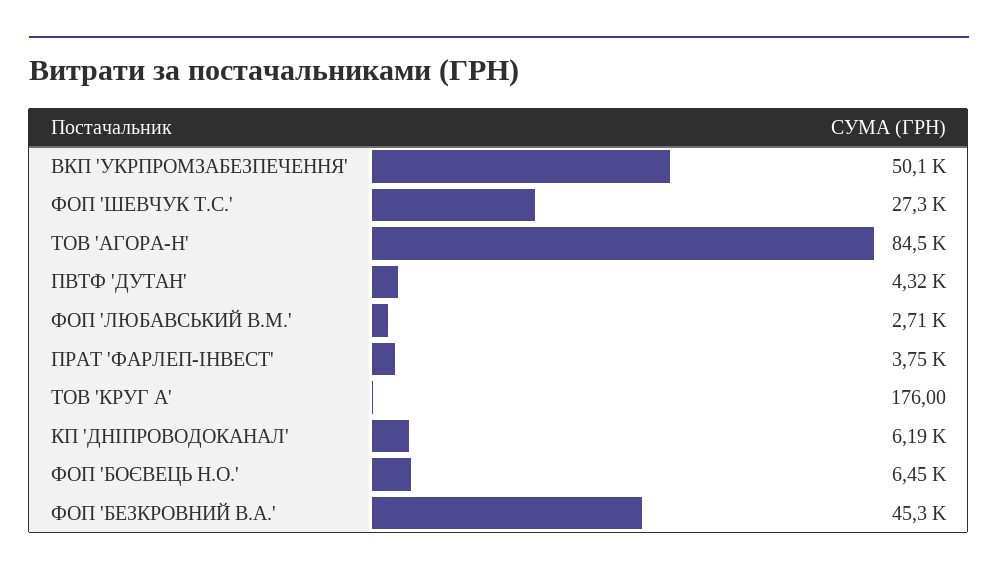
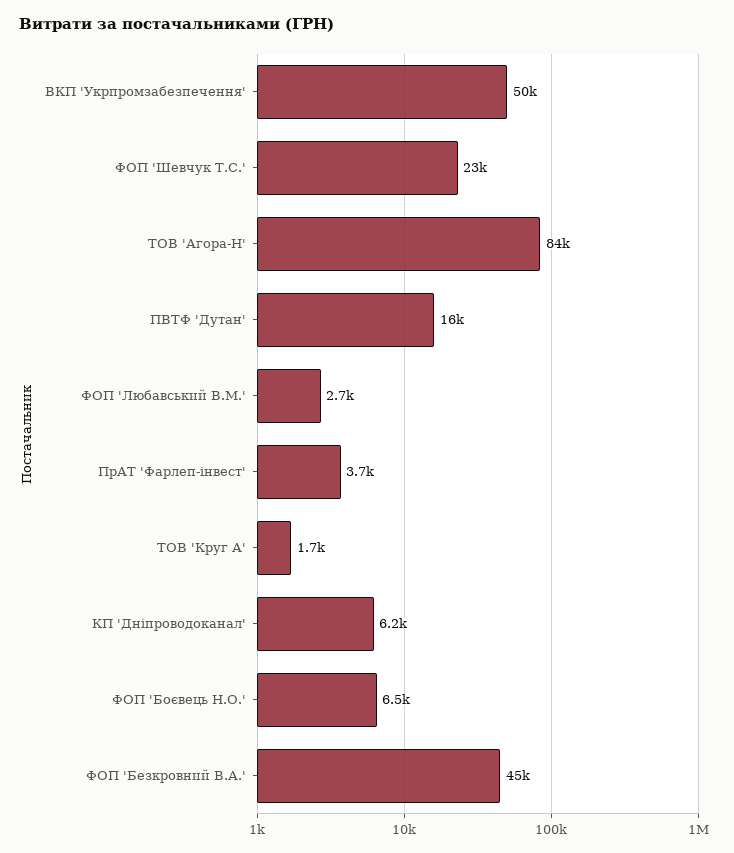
  {
    "ВКП 'УКРПРОМЗАБЕЗПЕЧЕННЯ'": 50100,
-   "ФОП 'ШЕВЧУК Т.С.'": 27300,
+   "ФОП 'ШЕВЧУК Т.С.'": 23000,
    "ТОВ 'АГОРА-Н'": 84500,
-   "ПВТФ 'ДУТАН'": 4320,
+   "ПВТФ 'ДУТАН'": 16000,
    "ФОП 'ЛЮБАВСЬКИЙ В.М.'": 2710,
    "ПРАТ 'ФАРЛЕП-ІНВЕСТ'": 3750,
-   "ТОВ 'КРУГ А'": 176,
+   "ТОВ 'КРУГ А'": 1700,
    "КП 'ДНІПРОВОДОКАНАЛ'": 6190,
    "ФОП 'БОЄВЕЦЬ Н.О.'": 6450,
    "ФОП 'БЕЗКРОВНИЙ В.А.'": 45300
  }

